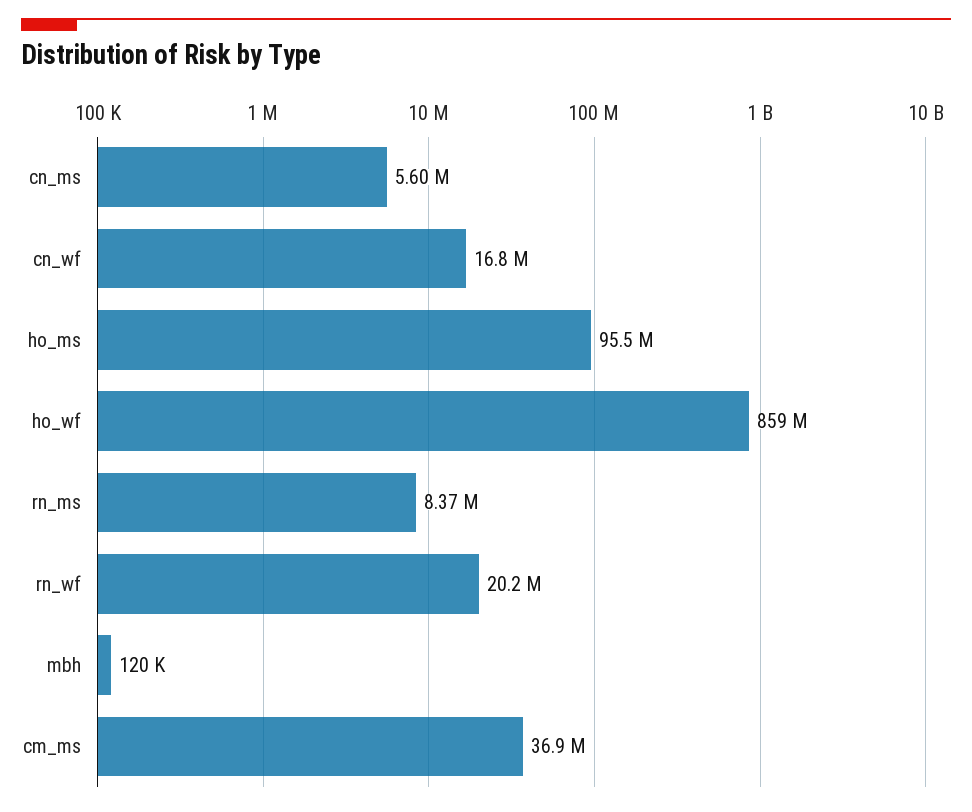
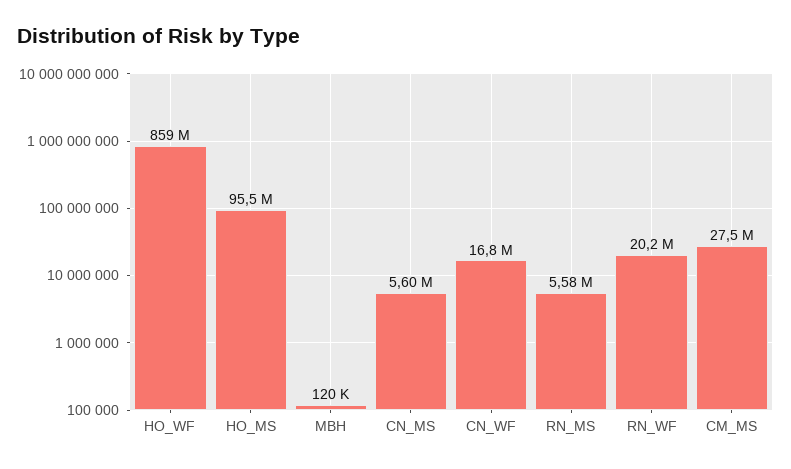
  {
    "cn_ms": 5600000,
    "cn_wf": 16800000,
    "ho_ms": 95500000,
    "ho_wf": 859000000,
-   "rn_ms": 8370000,
+   "rn_ms": 5580000,
    "rn_wf": 20200000,
    "mbh": 120000,
-   "cm_ms": 36900000
+   "cm_ms": 27500000
  }

